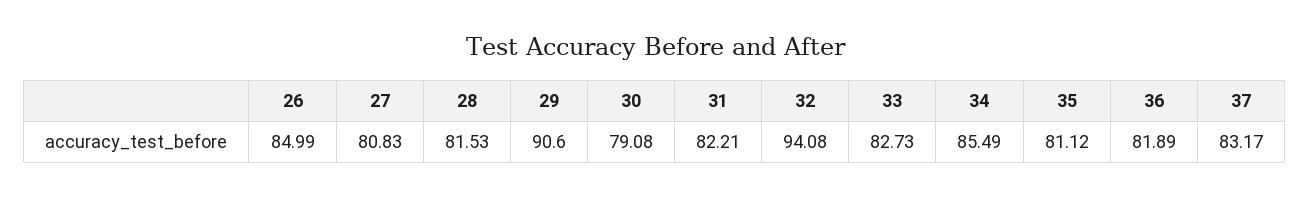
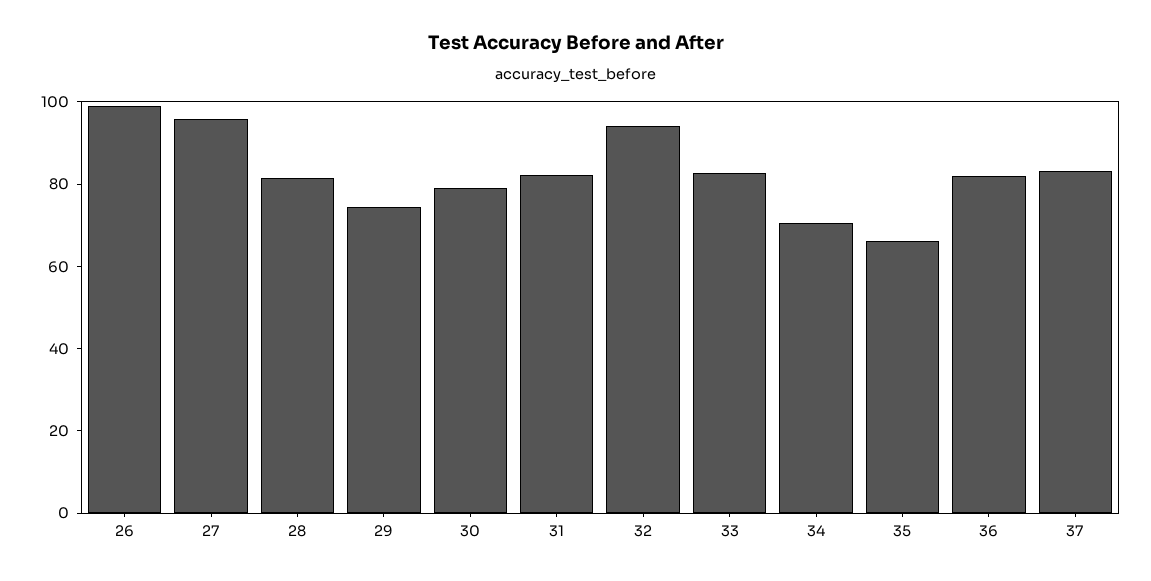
  {
-   "26": 84.99,
+   "26": 100,
-   "27": 80.83,
+   "27": 95,
    "28": 81.53,
-   "29": 90.6,
+   "29": 75,
    "30": 79.08,
    "31": 82.21,
    "32": 94.08,
    "33": 82.73,
-   "34": 85.49,
+   "34": 70,
-   "35": 81.12,
+   "35": 65,
    "36": 81.89,
    "37": 83.17
  }

